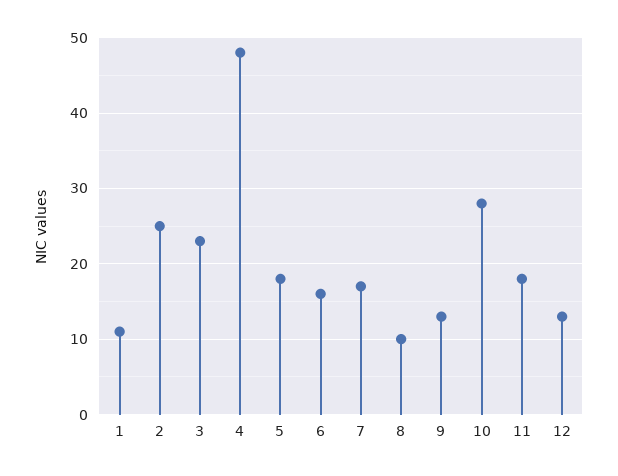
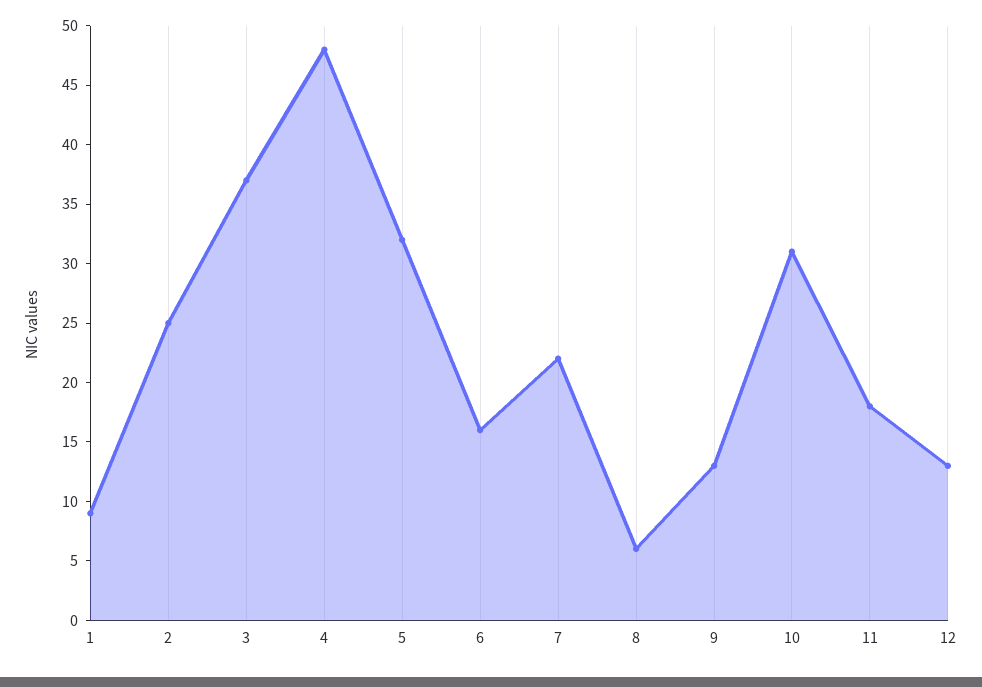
  {
-   "1": 11,
+   "1": 9,
    "2": 25,
-   "3": 23,
+   "3": 37,
    "4": 48,
-   "5": 18,
+   "5": 32,
    "6": 16,
-   "7": 17,
+   "7": 22,
-   "8": 10,
+   "8": 6,
    "9": 13,
-   "10": 28,
+   "10": 31,
    "11": 18,
    "12": 13
  }

